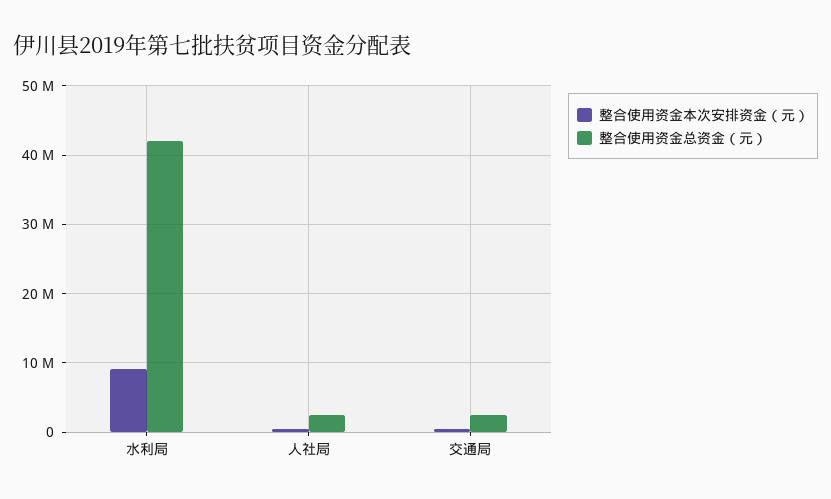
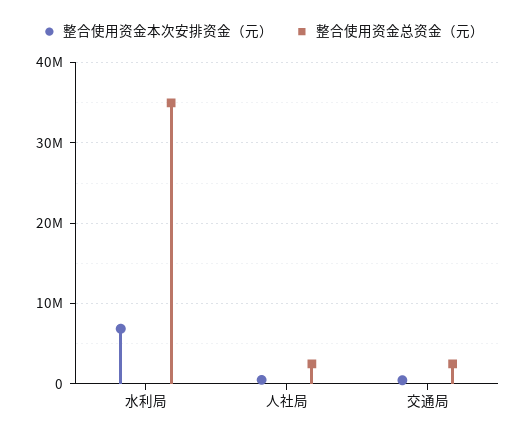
  {
    "整合使用资金本次安排资金（元）": {
-     "水利局": 9000000,
+     "水利局": 7000000,
      "人社局": 1000000,
      "交通局": 0
    },
    "整合使用资金总资金（元）": {
-     "水利局": 42000000,
+     "水利局": 35000000,
      "人社局": 3000000,
      "交通局": 3000000
    }
  }

